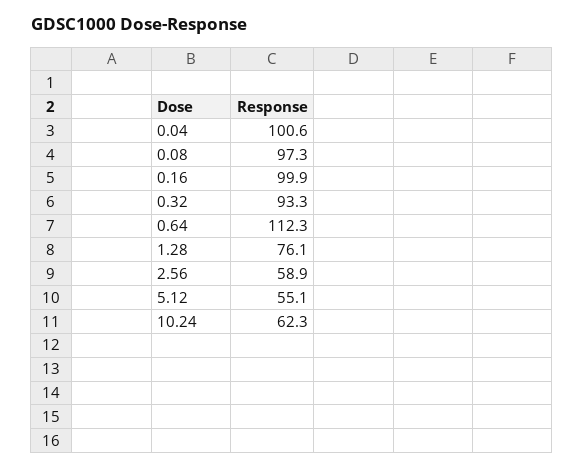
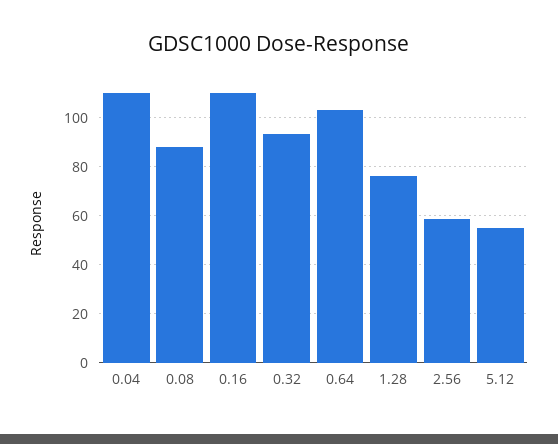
  {
-   "0.04": 100.6,
+   "0.04": 110,
-   "0.08": 97.3,
+   "0.08": 87.5,
-   "0.16": 99.9,
+   "0.16": 110,
    "0.32": 93.3,
-   "0.64": 112.3,
+   "0.64": 102.5,
    "1.28": 76.1,
    "2.56": 58.9,
-   "5.12": 55.1,
+   "5.12": 55.1
-   "10.24": 62.3
  }

